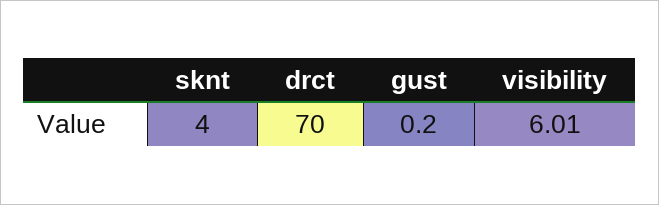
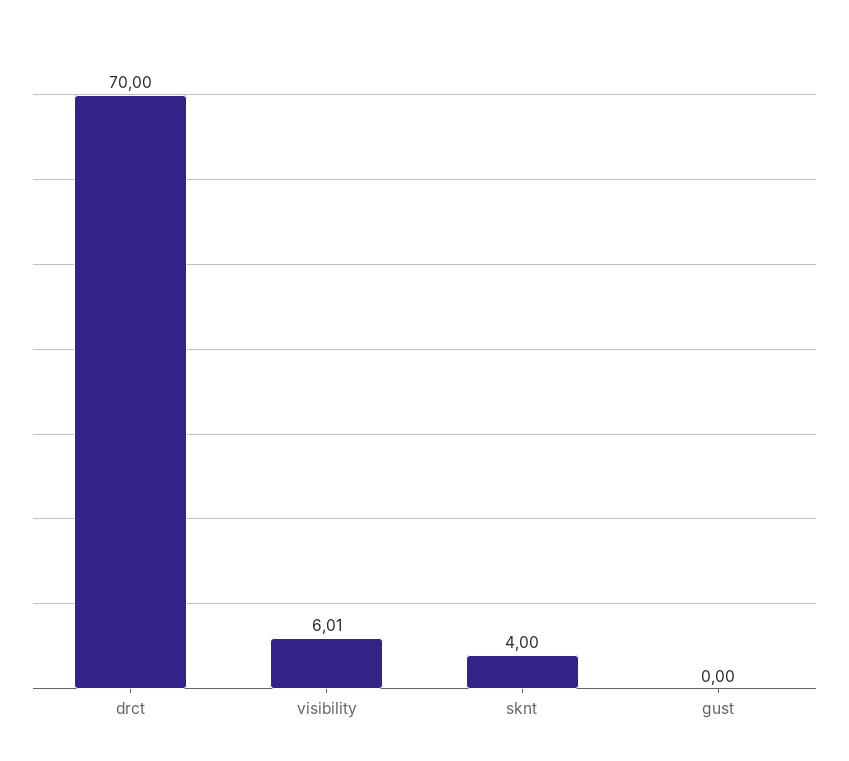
  {
    "sknt": 4,
    "drct": 70,
-   "gust": 0.2,
+   "gust": 0,
    "visibility": 6.01
  }

